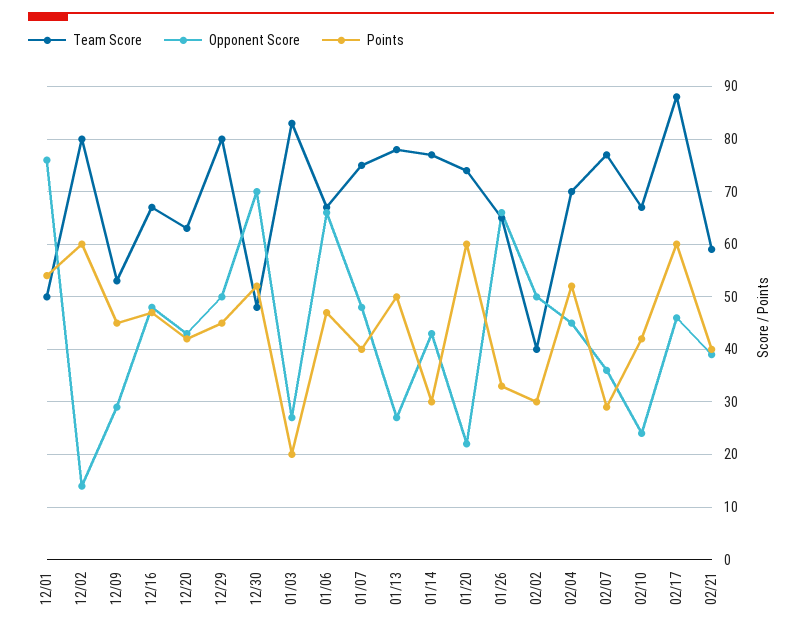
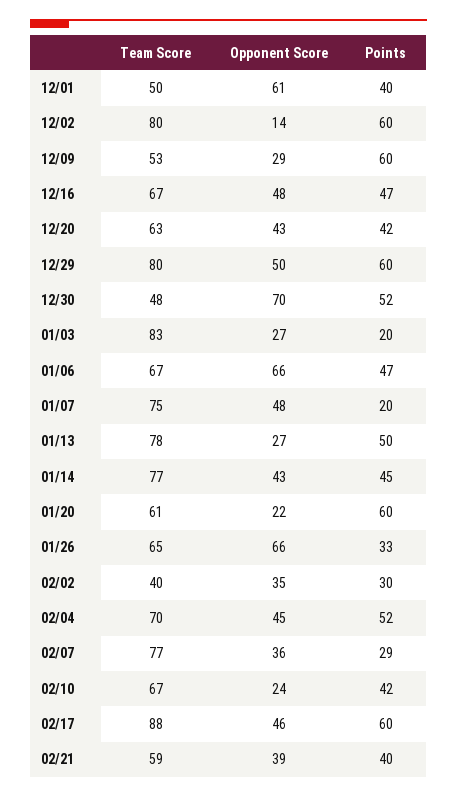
  {
    "Team Score": {
      "12/01": 50,
      "12/02": 80,
      "12/09": 53,
      "12/16": 67,
      "12/20": 63,
      "12/29": 80,
      "12/30": 48,
      "01/03": 83,
      "01/06": 67,
      "01/07": 75,
      "01/13": 78,
      "01/14": 77,
-     "01/20": 75,
+     "01/20": 61,
      "01/26": 65,
      "02/02": 40,
      "02/04": 70,
      "02/07": 77,
      "02/10": 67,
      "02/17": 88,
      "02/21": 59
    },
    "Opponent Score": {
-     "12/01": 75,
+     "12/01": 61,
      "12/02": 14,
      "12/09": 29,
      "12/16": 48,
      "12/20": 43,
      "12/29": 50,
      "12/30": 70,
      "01/03": 27,
      "01/06": 66,
      "01/07": 48,
      "01/13": 27,
      "01/14": 43,
      "01/20": 22,
      "01/26": 66,
-     "02/02": 50,
+     "02/02": 35,
      "02/04": 45,
      "02/07": 36,
      "02/10": 24,
      "02/17": 46,
      "02/21": 39
    },
    "Points": {
-     "12/01": 55,
+     "12/01": 40,
      "12/02": 60,
-     "12/09": 45,
+     "12/09": 60,
      "12/16": 47,
      "12/20": 42,
-     "12/29": 45,
+     "12/29": 60,
      "12/30": 52,
      "01/03": 20,
      "01/06": 47,
-     "01/07": 40,
+     "01/07": 20,
      "01/13": 50,
-     "01/14": 30,
+     "01/14": 45,
      "01/20": 60,
      "01/26": 33,
      "02/02": 30,
      "02/04": 52,
      "02/07": 29,
      "02/10": 42,
      "02/17": 60,
      "02/21": 40
    }
  }

